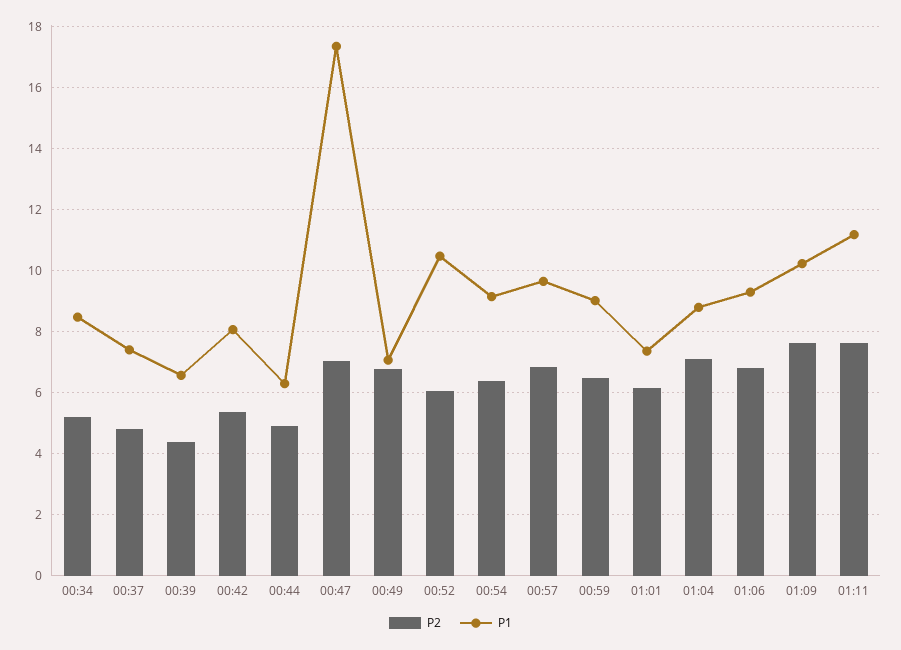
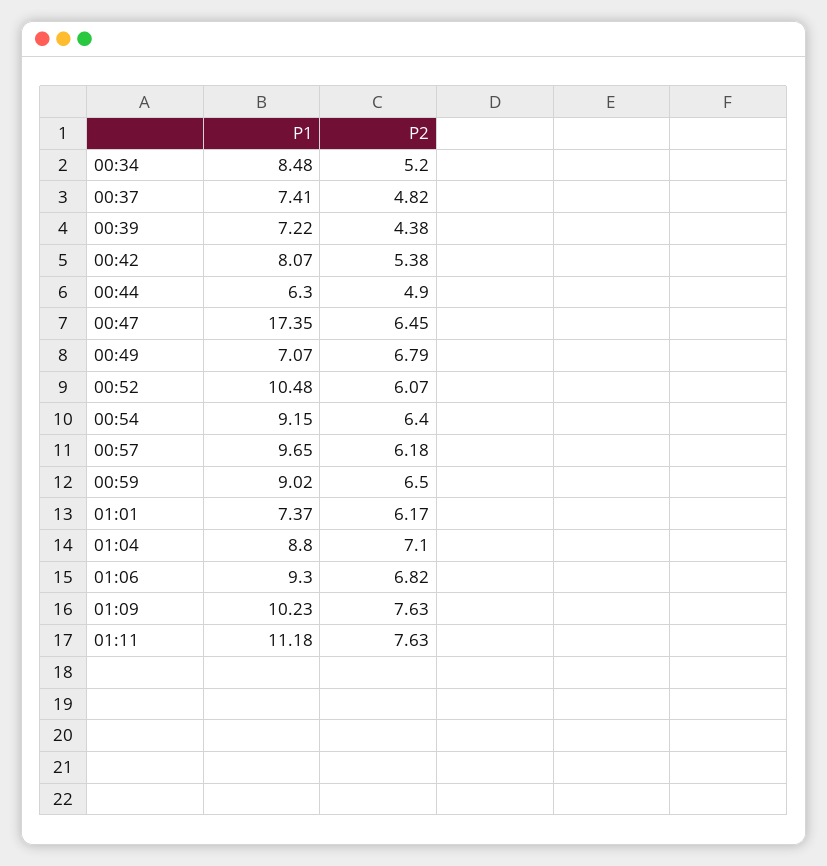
  {
    "P2": {
      "00:34": 5.2,
      "00:37": 4.82,
      "00:39": 4.38,
      "00:42": 5.38,
      "00:44": 4.9,
-     "00:47": 7,
+     "00:47": 6.45,
      "00:49": 6.79,
      "00:52": 6.07,
      "00:54": 6.4,
-     "00:57": 6.8,
+     "00:57": 6.18,
      "00:59": 6.5,
      "01:01": 6.17,
      "01:04": 7.1,
      "01:06": 6.82,
      "01:09": 7.63,
      "01:11": 7.63
    },
    "P1": {
      "00:34": 8.48,
      "00:37": 7.41,
-     "00:39": 6.6,
+     "00:39": 7.22,
      "00:42": 8.07,
      "00:44": 6.3,
      "00:47": 17.35,
      "00:49": 7.07,
      "00:52": 10.48,
      "00:54": 9.15,
      "00:57": 9.65,
      "00:59": 9.02,
      "01:01": 7.37,
      "01:04": 8.8,
      "01:06": 9.3,
      "01:09": 10.23,
      "01:11": 11.18
    }
  }

